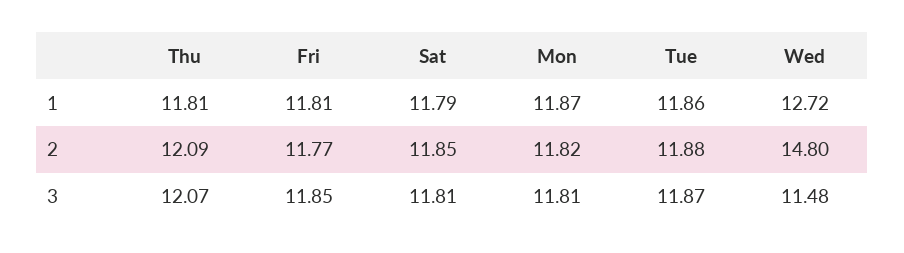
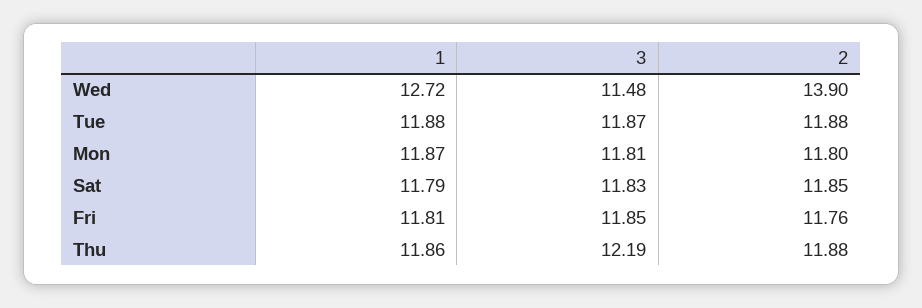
  {
    "Thu": {
-     "1": 11.81,
+     "1": 11.86,
-     "2": 12.09,
+     "2": 11.88,
-     "3": 12.07
+     "3": 12.19
    },
    "Fri": {
      "1": 11.81,
-     "2": 11.77,
+     "2": 11.76,
      "3": 11.85
    },
    "Sat": {
      "1": 11.79,
      "2": 11.85,
-     "3": 11.81
+     "3": 11.83
    },
    "Mon": {
      "1": 11.87,
-     "2": 11.82,
+     "2": 11.8,
      "3": 11.81
    },
    "Tue": {
-     "1": 11.86,
+     "1": 11.88,
      "2": 11.88,
      "3": 11.87
    },
    "Wed": {
      "1": 12.72,
-     "2": 14.8,
+     "2": 13.9,
      "3": 11.48
    }
  }

